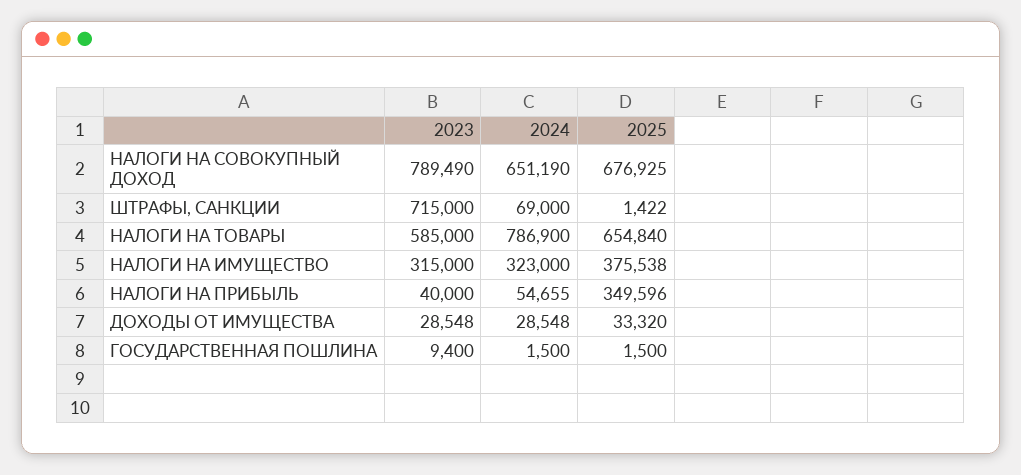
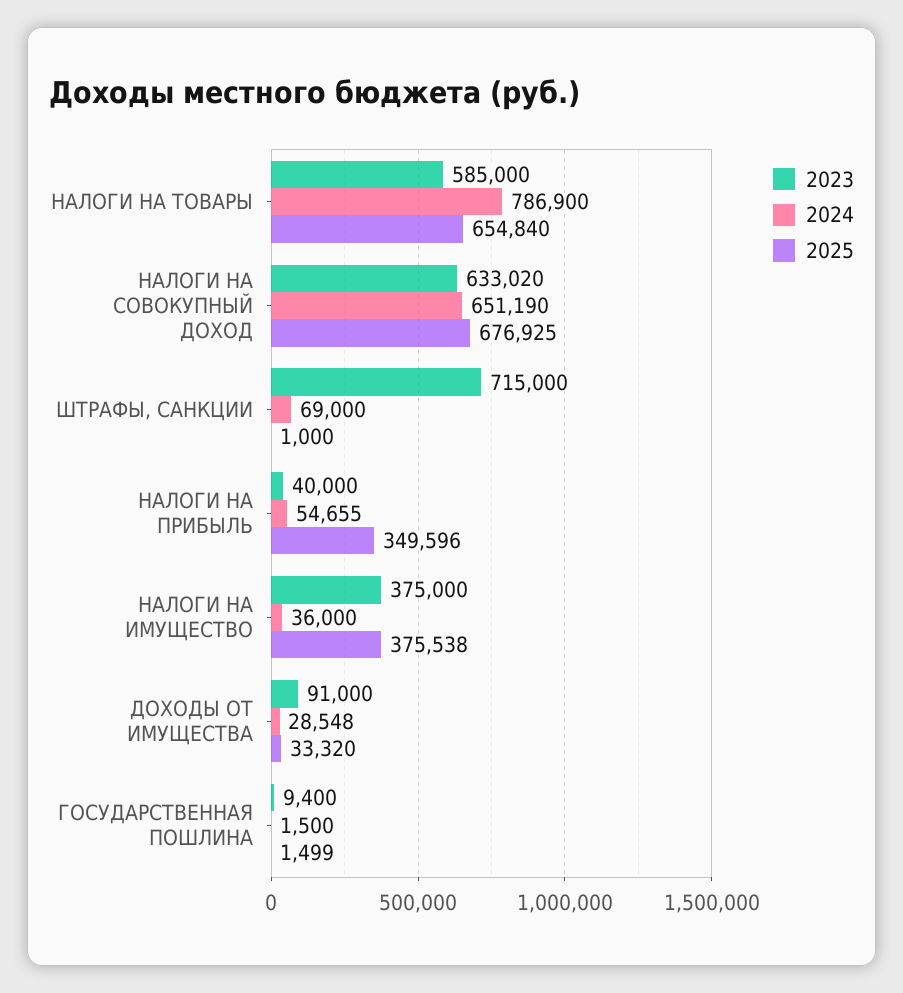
  {
    "2023": {
-     "НАЛОГИ НА СОВОКУПНЫЙ ДОХОД": 789490,
+     "НАЛОГИ НА СОВОКУПНЫЙ ДОХОД": 633020,
      "ШТРАФЫ, САНКЦИИ": 715000,
      "НАЛОГИ НА ТОВАРЫ": 585000,
-     "НАЛОГИ НА ИМУЩЕСТВО": 315000,
+     "НАЛОГИ НА ИМУЩЕСТВО": 375000,
      "НАЛОГИ НА ПРИБЫЛЬ": 40000,
-     "ДОХОДЫ ОТ ИМУЩЕСТВА": 28548,
+     "ДОХОДЫ ОТ ИМУЩЕСТВА": 91000,
      "ГОСУДАРСТВЕННАЯ ПОШЛИНА": 9400
    },
    "2024": {
      "НАЛОГИ НА СОВОКУПНЫЙ ДОХОД": 651190,
      "ШТРАФЫ, САНКЦИИ": 69000,
      "НАЛОГИ НА ТОВАРЫ": 786900,
-     "НАЛОГИ НА ИМУЩЕСТВО": 323000,
+     "НАЛОГИ НА ИМУЩЕСТВО": 36000,
      "НАЛОГИ НА ПРИБЫЛЬ": 54655,
      "ДОХОДЫ ОТ ИМУЩЕСТВА": 28548,
      "ГОСУДАРСТВЕННАЯ ПОШЛИНА": 1500
    },
    "2025": {
      "НАЛОГИ НА СОВОКУПНЫЙ ДОХОД": 676925,
-     "ШТРАФЫ, САНКЦИИ": 1422,
+     "ШТРАФЫ, САНКЦИИ": 1000,
      "НАЛОГИ НА ТОВАРЫ": 654840,
      "НАЛОГИ НА ИМУЩЕСТВО": 375538,
      "НАЛОГИ НА ПРИБЫЛЬ": 349596,
      "ДОХОДЫ ОТ ИМУЩЕСТВА": 33320,
-     "ГОСУДАРСТВЕННАЯ ПОШЛИНА": 1500
+     "ГОСУДАРСТВЕННАЯ ПОШЛИНА": 1499
    }
  }

